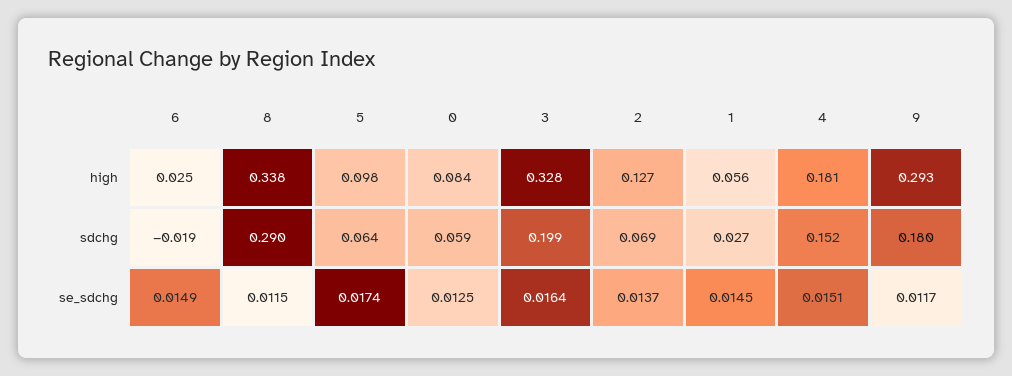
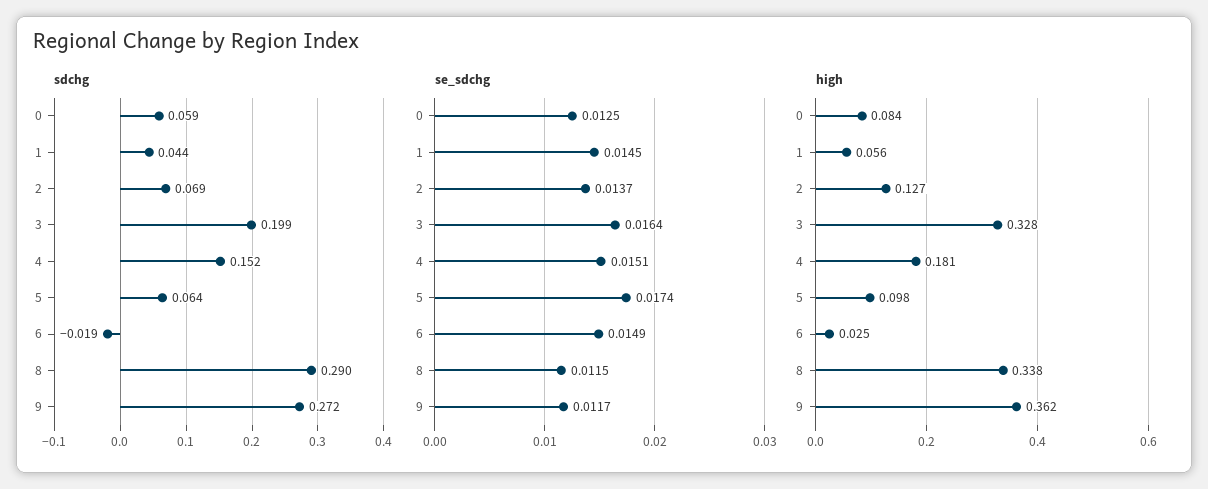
  {
    "high": {
      "6": 0.025,
      "8": 0.338,
      "5": 0.098,
      "0": 0.084,
      "3": 0.328,
      "2": 0.127,
      "1": 0.056,
      "4": 0.181,
-     "9": 0.293
+     "9": 0.362
    },
    "sdchg": {
      "6": -0.019,
      "8": 0.29,
      "5": 0.064,
      "0": 0.059,
      "3": 0.199,
      "2": 0.069,
-     "1": 0.027,
+     "1": 0.044,
      "4": 0.152,
-     "9": 0.18
+     "9": 0.272
    },
    "se_sdchg": {
      "6": 0.0149,
      "8": 0.0115,
      "5": 0.0174,
      "0": 0.0125,
      "3": 0.0164,
      "2": 0.0137,
      "1": 0.0145,
      "4": 0.0151,
      "9": 0.0117
    }
  }

